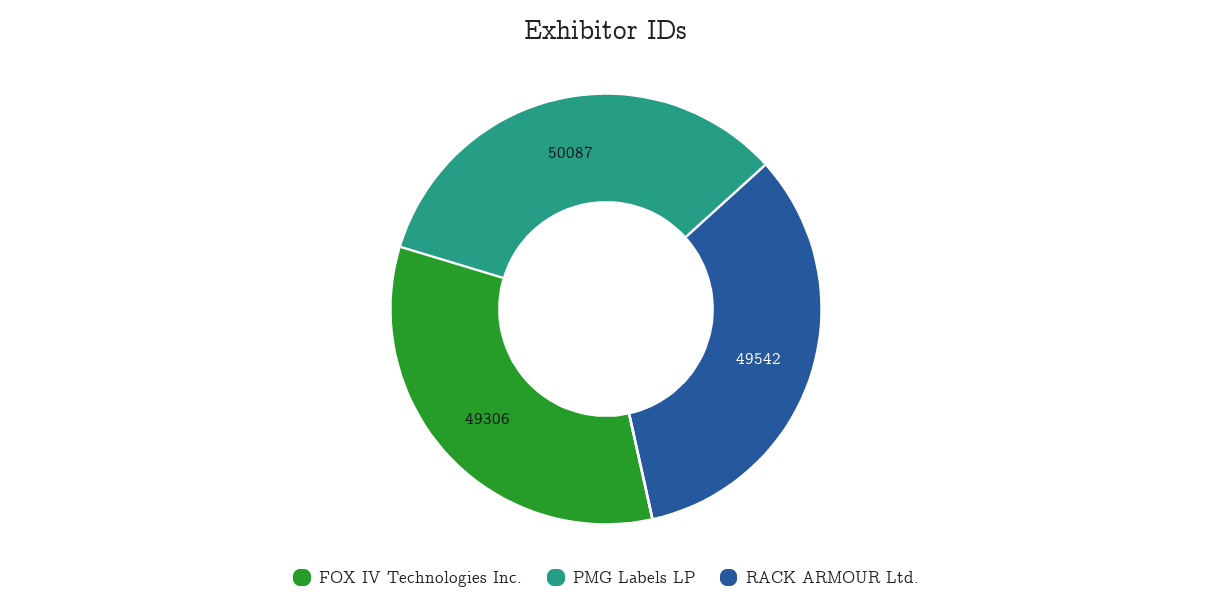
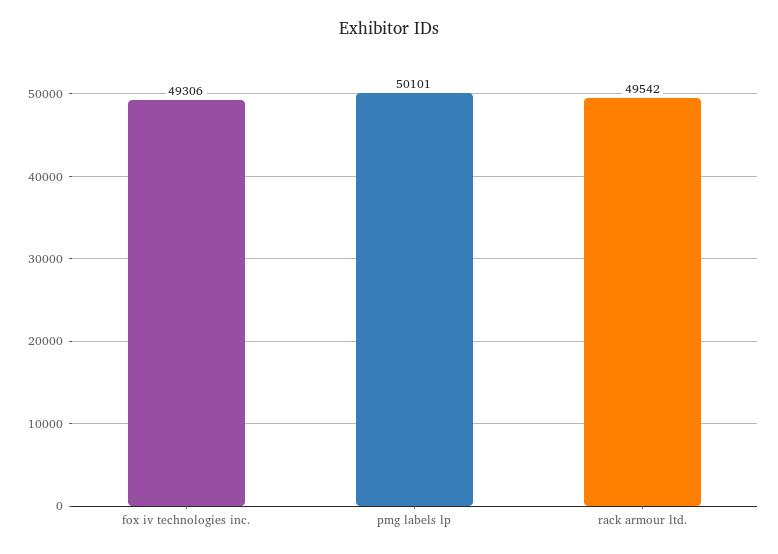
  {
    "FOX IV Technologies Inc.": 49306,
-   "PMG Labels LP": 50087,
+   "PMG Labels LP": 50101,
    "RACK ARMOUR Ltd.": 49542
  }

